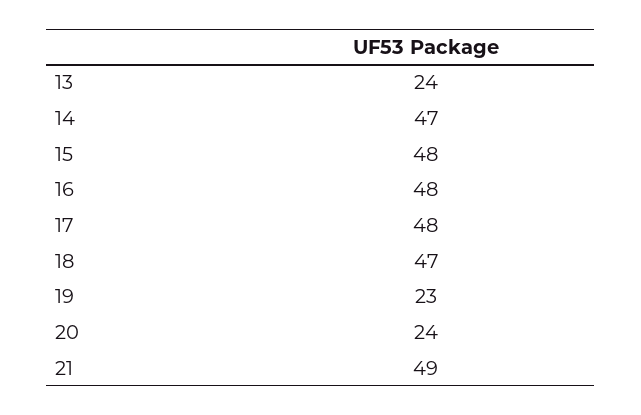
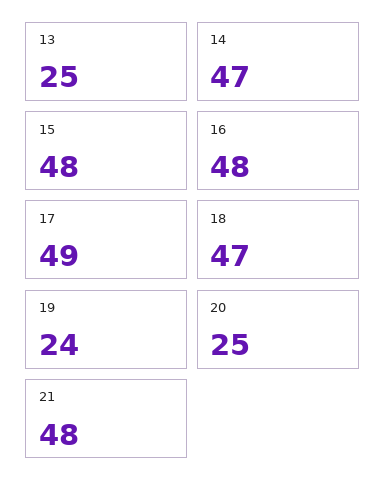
  {
-   "13": 24,
+   "13": 25,
    "14": 47,
    "15": 48,
    "16": 48,
-   "17": 48,
+   "17": 49,
    "18": 47,
-   "19": 23,
+   "19": 24,
-   "20": 24,
+   "20": 25,
-   "21": 49
+   "21": 48
  }

